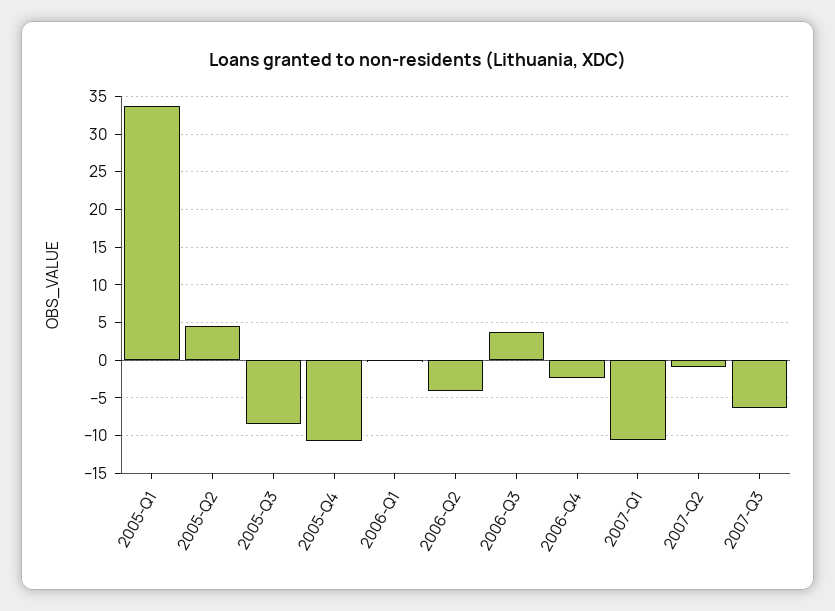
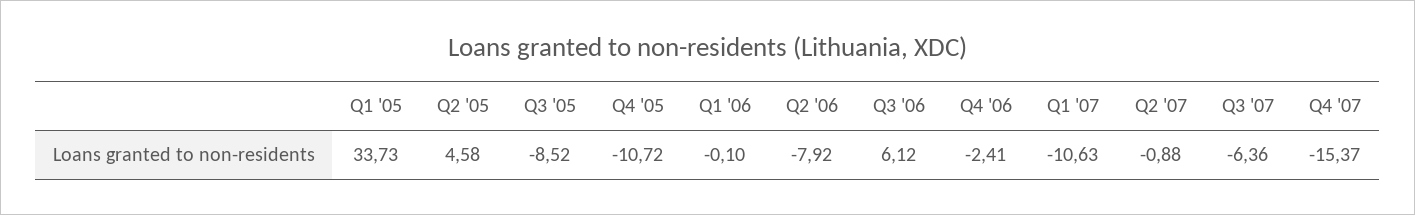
  {
    "2005-Q1": 33.73,
    "2005-Q2": 4.58,
    "2005-Q3": -8.52,
    "2005-Q4": -10.72,
    "2006-Q1": -0.1,
-   "2006-Q2": -4,
+   "2006-Q2": -7.92,
-   "2006-Q3": 4,
+   "2006-Q3": 6.12,
    "2006-Q4": -2.41,
    "2007-Q1": -10.63,
    "2007-Q2": -0.88,
-   "2007-Q3": -6.36
+   "2007-Q3": -6.36,
+   "Q4 '07": -15.37
  }

